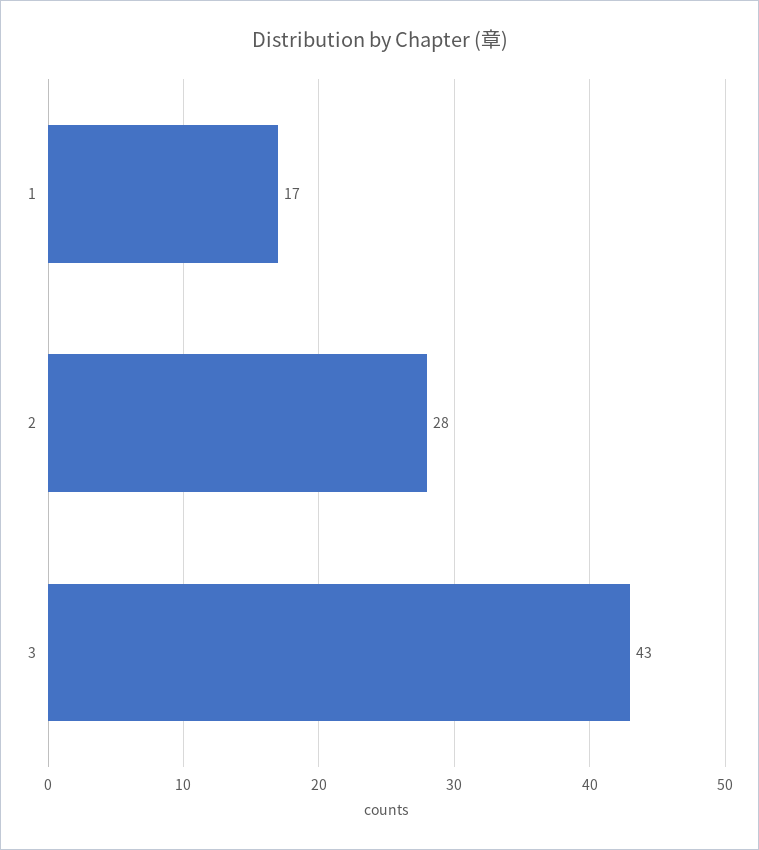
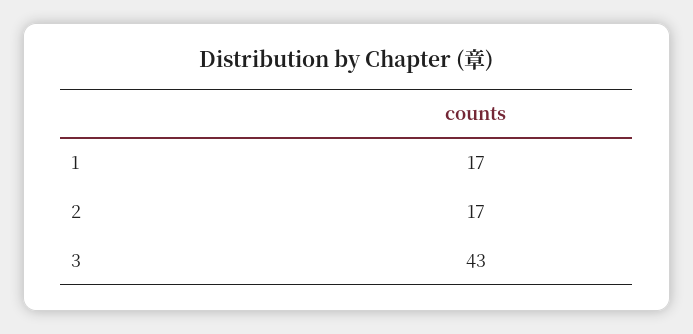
  {
    "1": 17,
-   "2": 28,
+   "2": 17,
    "3": 43
  }

